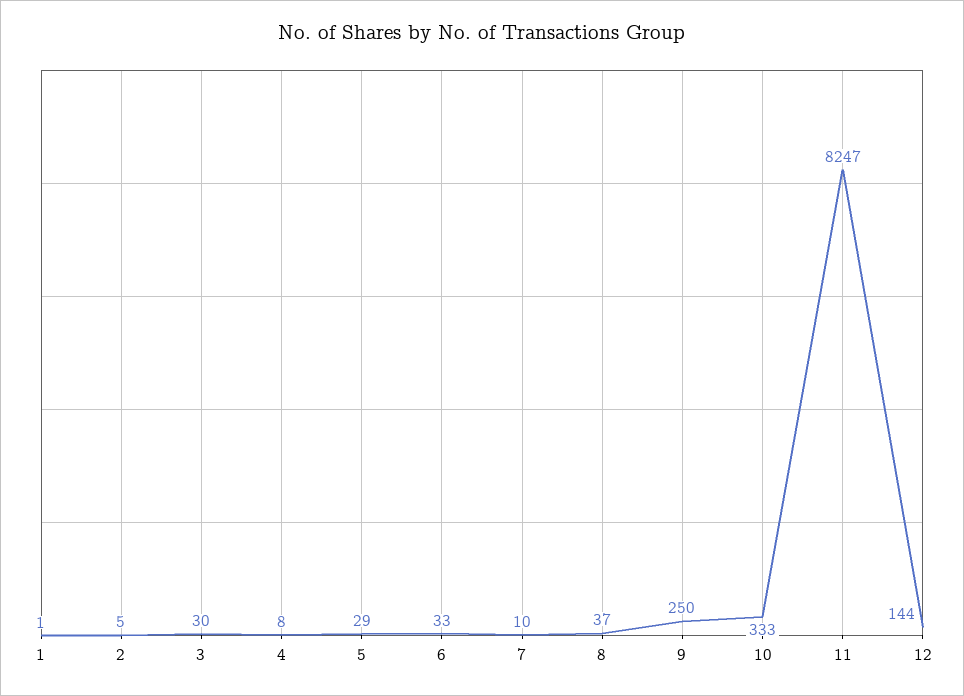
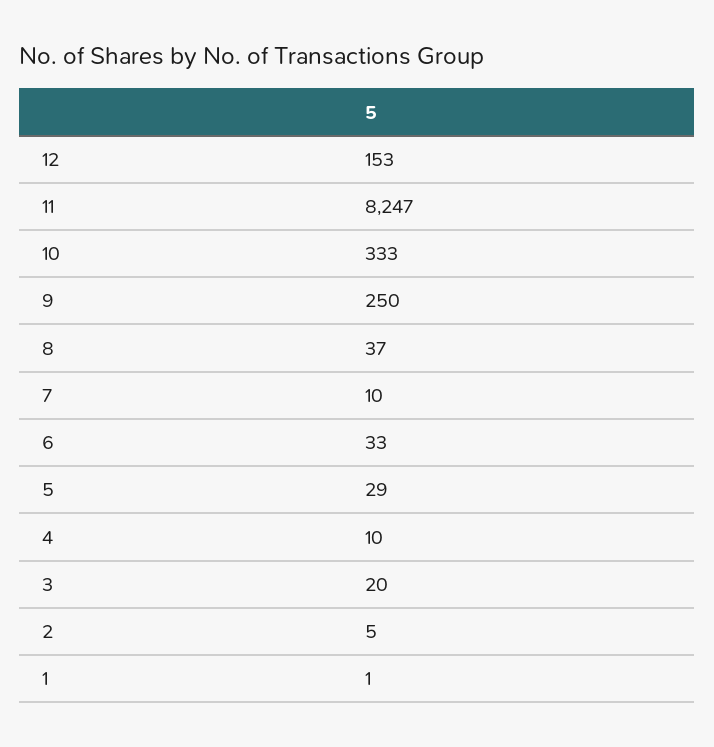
  {
    "1": 1,
    "2": 5,
-   "3": 30,
+   "3": 20,
-   "4": 8,
+   "4": 10,
    "5": 29,
    "6": 33,
    "7": 10,
    "8": 37,
    "9": 250,
    "10": 333,
    "11": 8247,
-   "12": 144
+   "12": 153
  }

